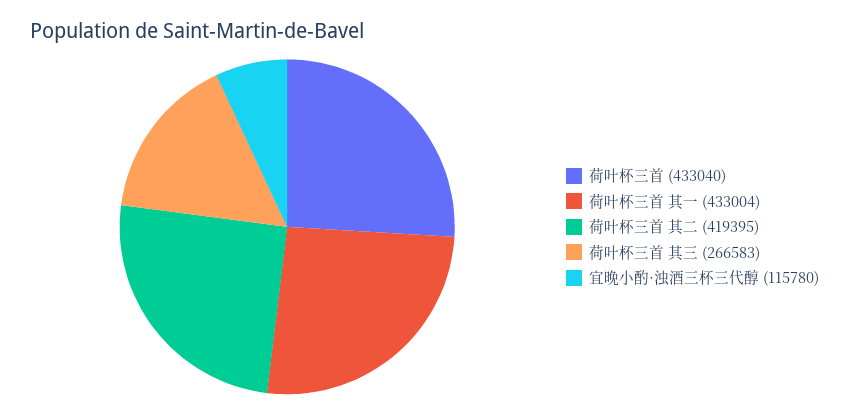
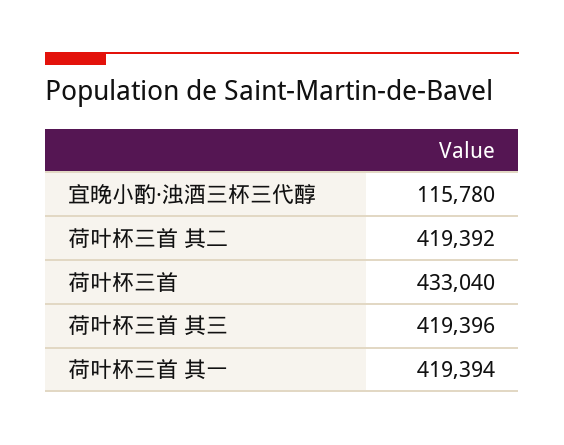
  {
    "荷叶杯三首": 433040,
-   "荷叶杯三首 其一": 433004,
+   "荷叶杯三首 其一": 419394,
-   "荷叶杯三首 其二": 419395,
+   "荷叶杯三首 其二": 419392,
-   "荷叶杯三首 其三": 266583,
+   "荷叶杯三首 其三": 419396,
    "宜晚小酌·浊酒三杯三代醇": 115780
  }

